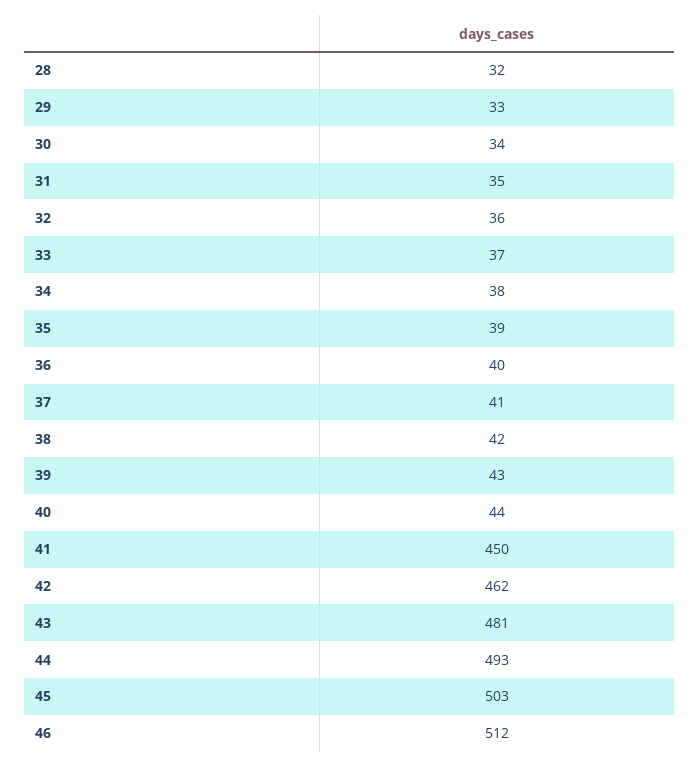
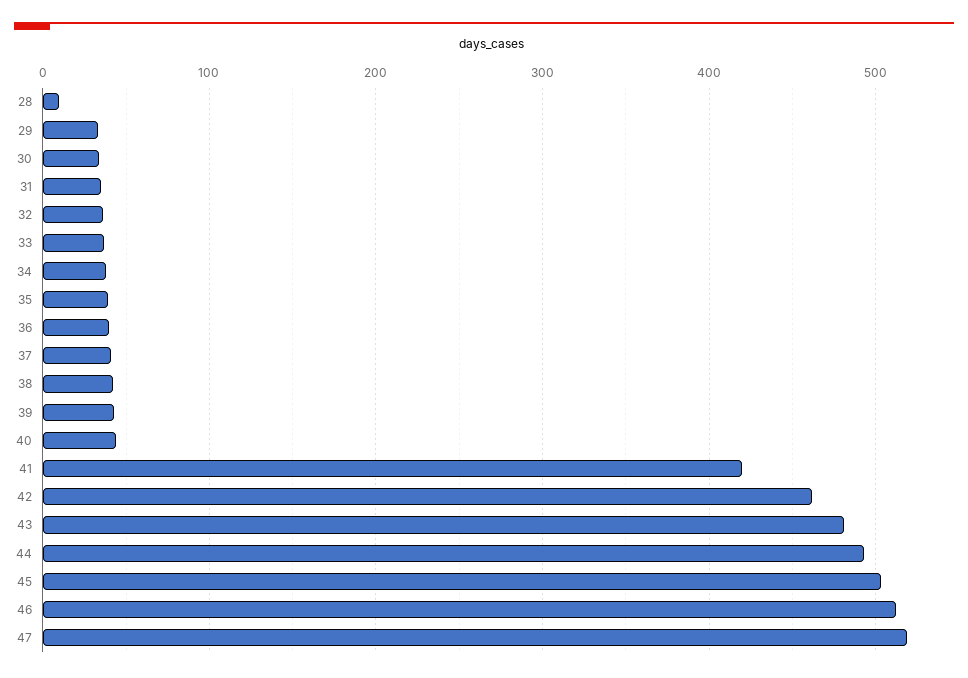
  {
-   "28": 32,
+   "28": 10,
    "29": 33,
    "30": 34,
    "31": 35,
    "32": 36,
    "33": 37,
    "34": 38,
    "35": 39,
    "36": 40,
    "37": 41,
    "38": 42,
    "39": 43,
    "40": 44,
-   "41": 450,
+   "41": 420,
    "42": 462,
    "43": 481,
    "44": 493,
    "45": 503,
-   "46": 512
+   "46": 512,
+   "47": 520
  }

